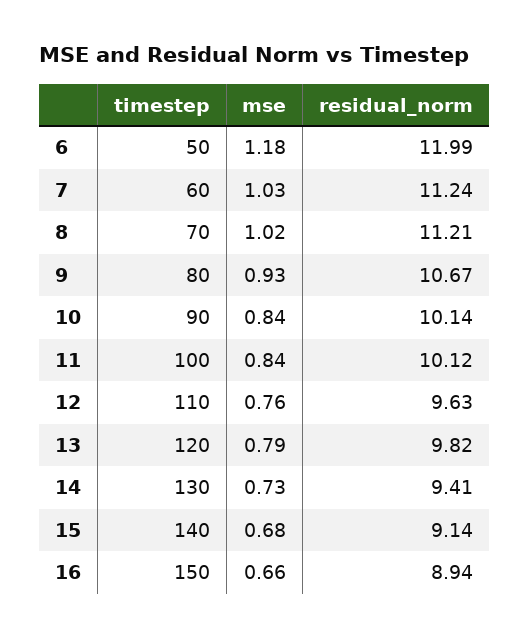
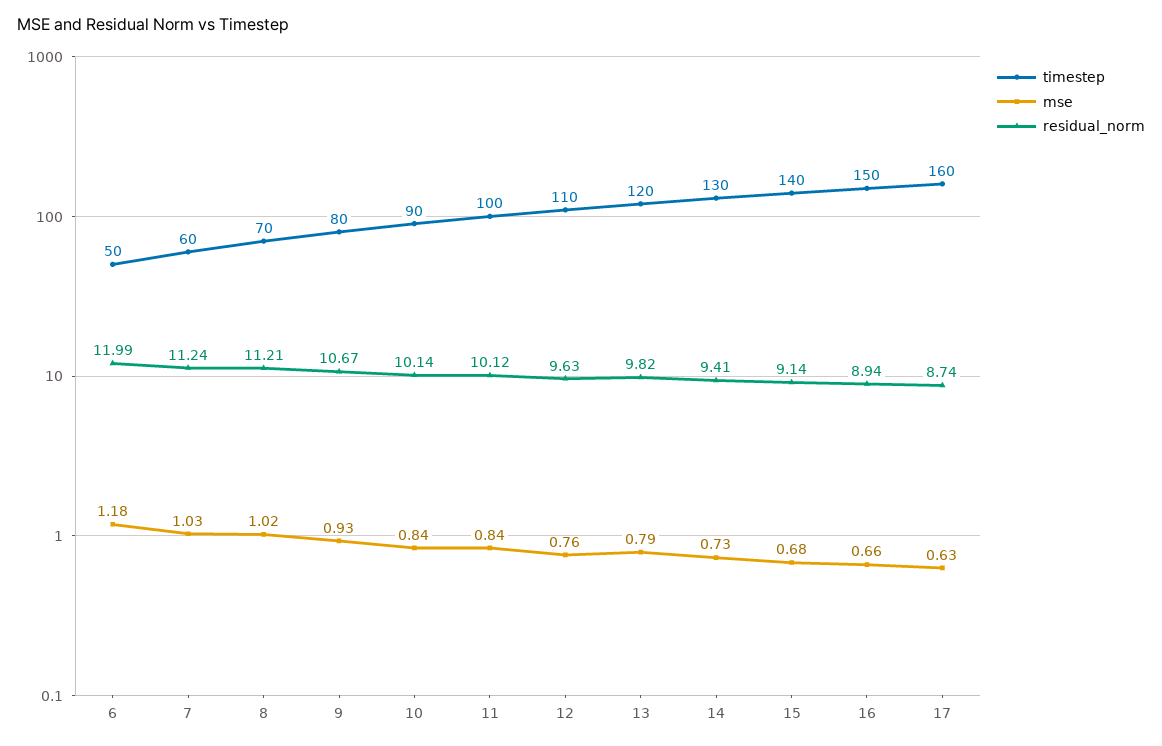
  {
    "timestep": {
      "6": 50,
      "7": 60,
      "8": 70,
      "9": 80,
      "10": 90,
      "11": 100,
      "12": 110,
      "13": 120,
      "14": 130,
      "15": 140,
-     "16": 150
+     "16": 150,
+     "17": 160
    },
    "mse": {
      "6": 1.18,
      "7": 1.03,
      "8": 1.02,
      "9": 0.93,
      "10": 0.84,
      "11": 0.84,
      "12": 0.76,
      "13": 0.79,
      "14": 0.73,
      "15": 0.68,
-     "16": 0.66
+     "16": 0.66,
+     "17": 0.63
    },
    "residual_norm": {
      "6": 11.99,
      "7": 11.24,
      "8": 11.21,
      "9": 10.67,
      "10": 10.14,
      "11": 10.12,
      "12": 9.63,
      "13": 9.82,
      "14": 9.41,
      "15": 9.14,
-     "16": 8.94
+     "16": 8.94,
+     "17": 8.74
    }
  }

